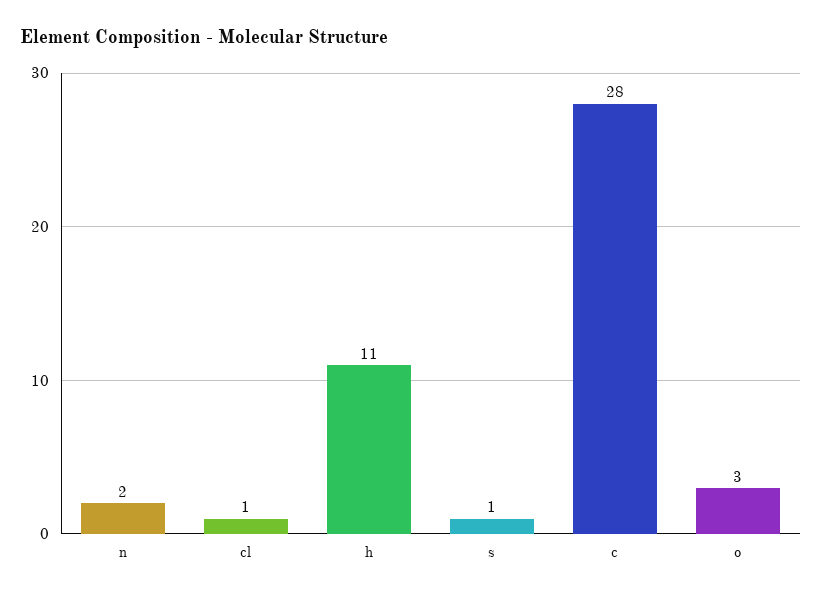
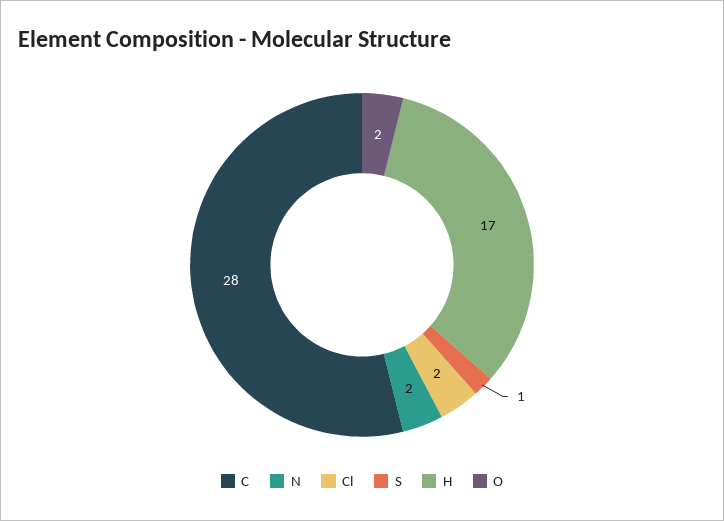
  {
    "n": 2,
-   "cl": 1,
+   "cl": 2,
-   "h": 11,
+   "h": 17,
    "s": 1,
    "c": 28,
-   "o": 3
+   "o": 2
  }

